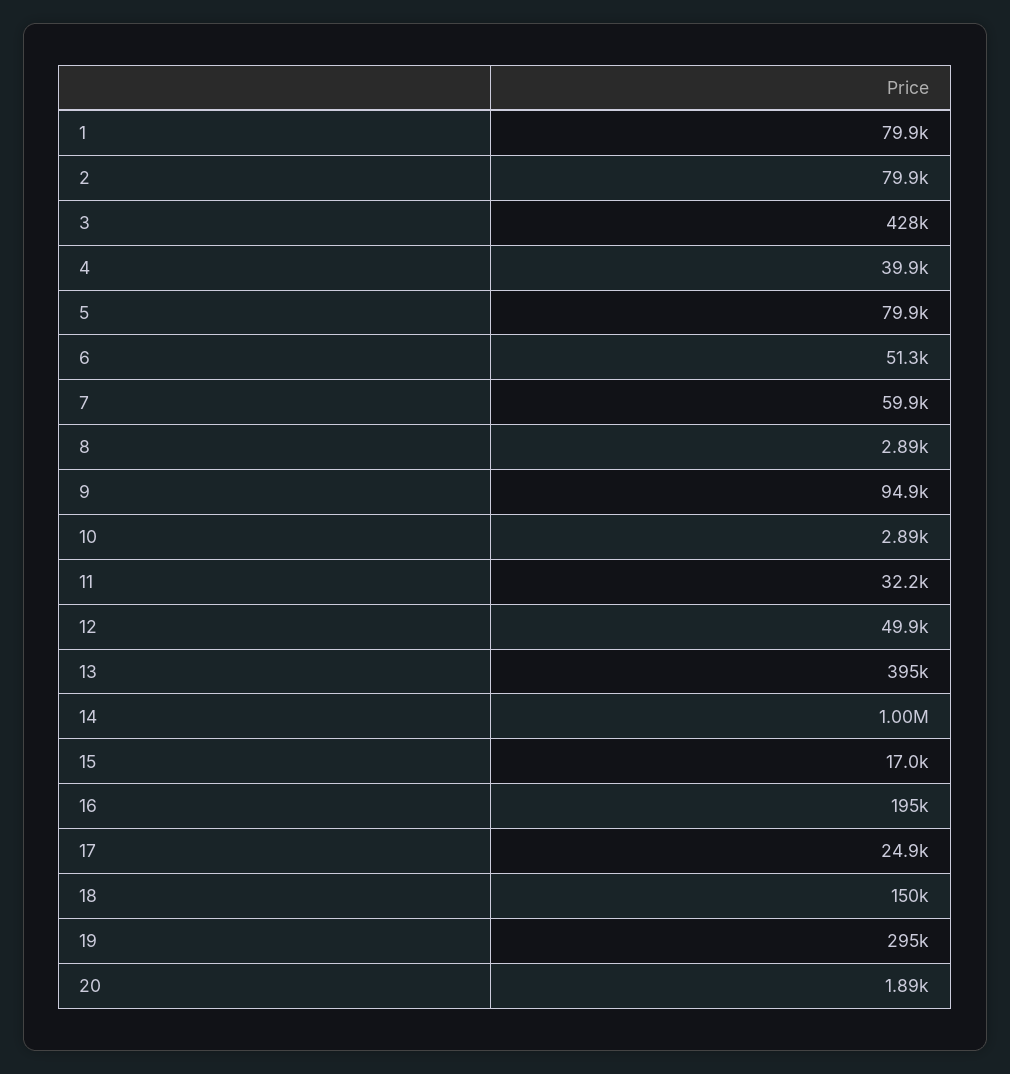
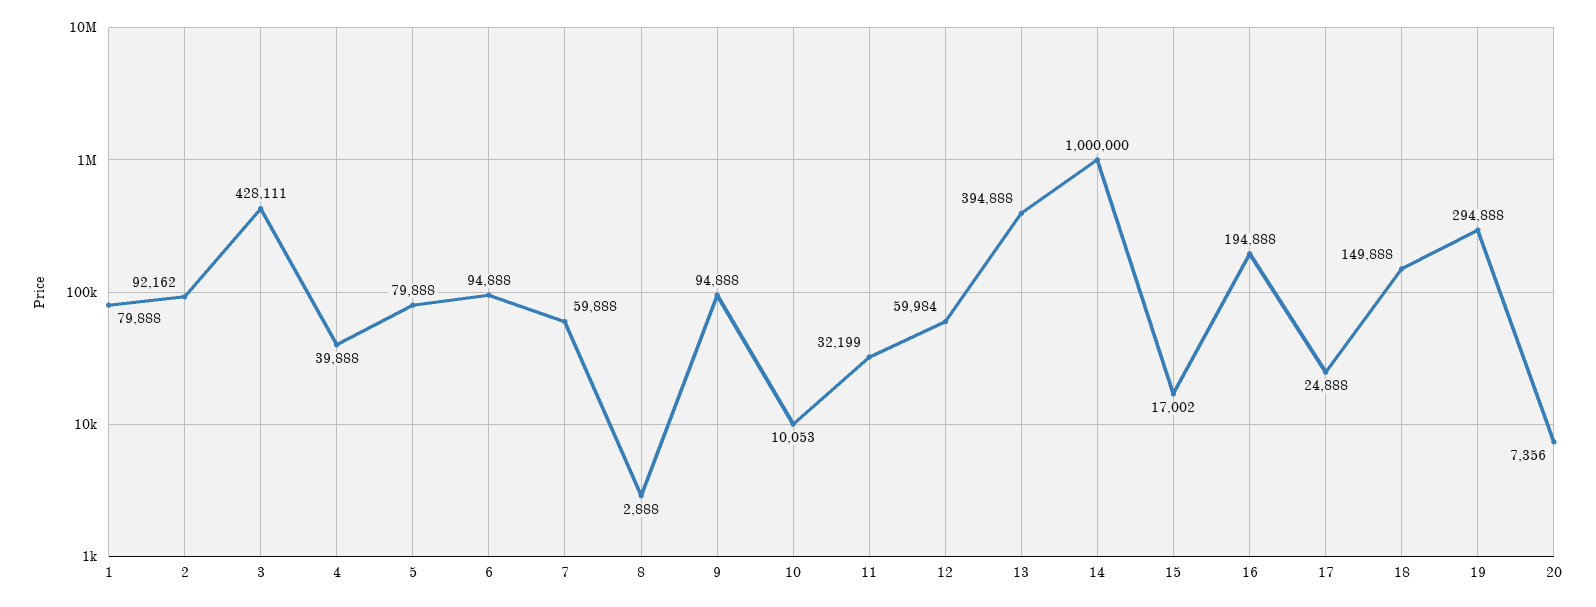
  {
    "1": 79888,
-   "2": 79900,
+   "2": 92162,
    "3": 428111,
    "4": 39888,
    "5": 79888,
-   "6": 51300,
+   "6": 94888,
    "7": 59888,
    "8": 2888,
    "9": 94888,
-   "10": 2890,
+   "10": 10053,
    "11": 32199,
-   "12": 49900,
+   "12": 59984,
    "13": 394888,
    "14": 1000000,
    "15": 17002,
    "16": 194888,
    "17": 24888,
    "18": 149888,
    "19": 294888,
-   "20": 1890
+   "20": 7356
  }

